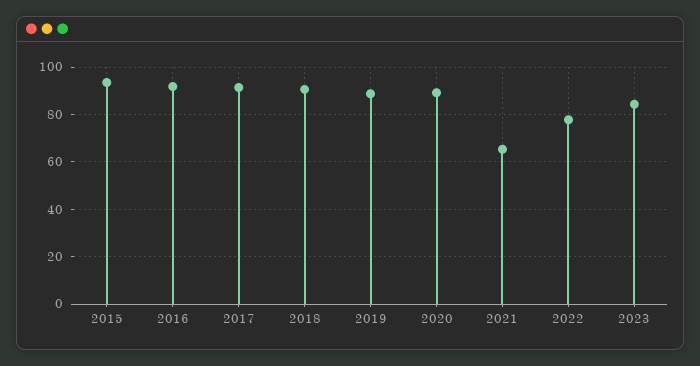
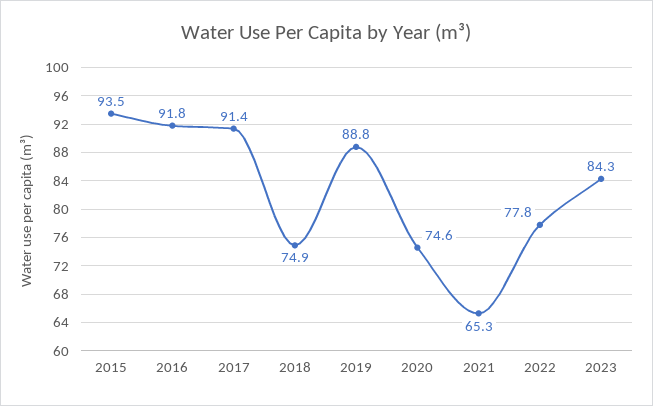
  {
    "2015": 93.5,
    "2016": 91.8,
    "2017": 91.4,
-   "2018": 90,
+   "2018": 74.9,
    "2019": 88.8,
-   "2020": 90,
+   "2020": 74.6,
    "2021": 65.3,
    "2022": 77.8,
    "2023": 84.3
  }

